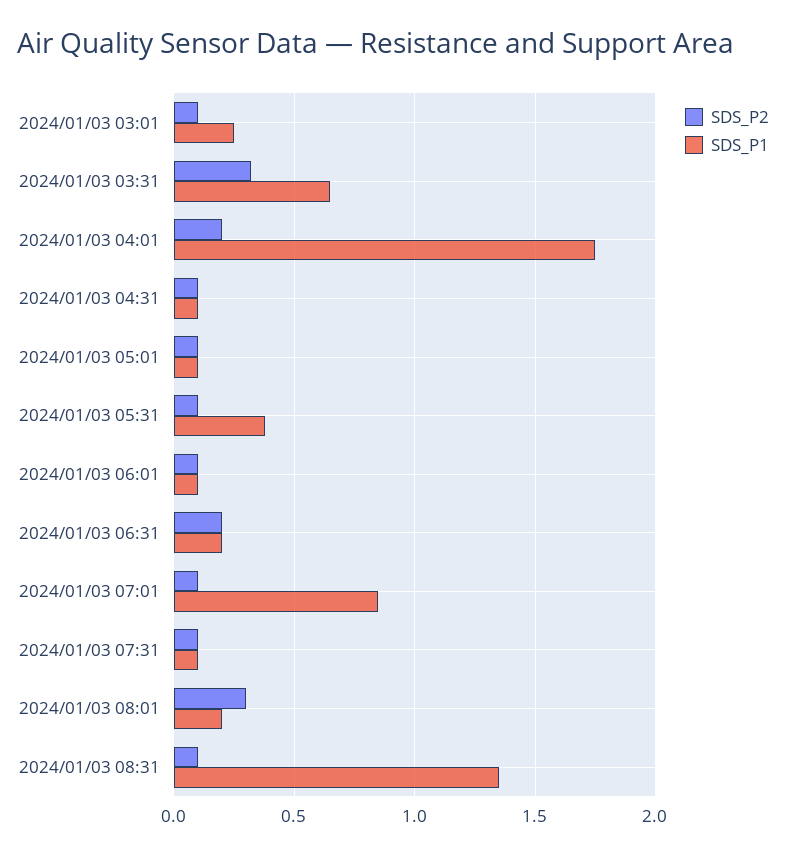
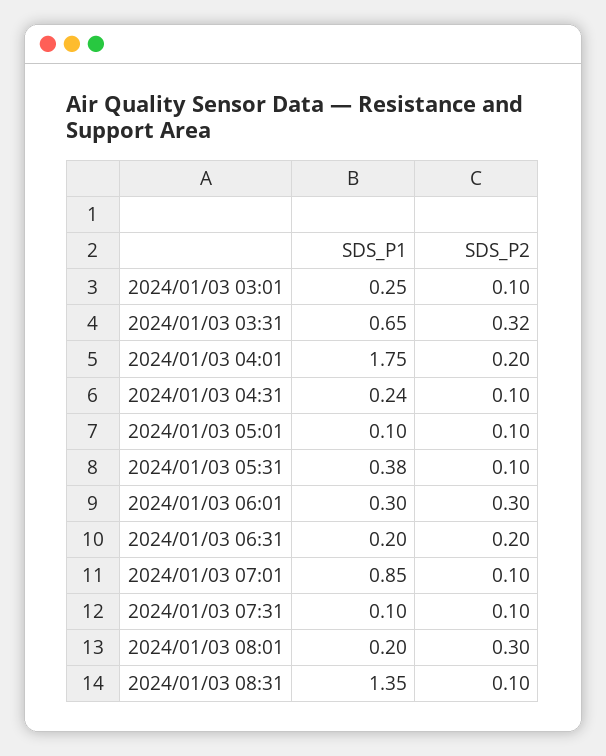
  {
    "SDS_P2": {
      "2024/01/03 03:01": 0.1,
      "2024/01/03 03:31": 0.32,
      "2024/01/03 04:01": 0.2,
      "2024/01/03 04:31": 0.1,
      "2024/01/03 05:01": 0.1,
      "2024/01/03 05:31": 0.1,
-     "2024/01/03 06:01": 0.1,
+     "2024/01/03 06:01": 0.3,
      "2024/01/03 06:31": 0.2,
      "2024/01/03 07:01": 0.1,
      "2024/01/03 07:31": 0.1,
      "2024/01/03 08:01": 0.3,
      "2024/01/03 08:31": 0.1
    },
    "SDS_P1": {
      "2024/01/03 03:01": 0.25,
      "2024/01/03 03:31": 0.65,
      "2024/01/03 04:01": 1.75,
-     "2024/01/03 04:31": 0.1,
+     "2024/01/03 04:31": 0.24,
      "2024/01/03 05:01": 0.1,
      "2024/01/03 05:31": 0.38,
-     "2024/01/03 06:01": 0.1,
+     "2024/01/03 06:01": 0.3,
      "2024/01/03 06:31": 0.2,
      "2024/01/03 07:01": 0.85,
      "2024/01/03 07:31": 0.1,
      "2024/01/03 08:01": 0.2,
      "2024/01/03 08:31": 1.35
    }
  }

